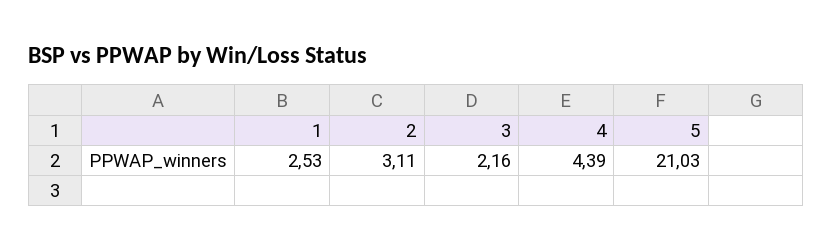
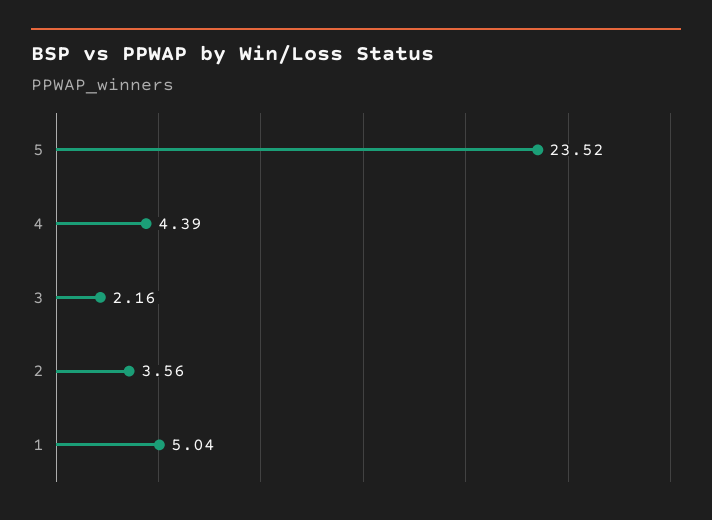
  {
-   "1": 2.53,
+   "1": 5.04,
-   "2": 3.11,
+   "2": 3.56,
    "3": 2.16,
    "4": 4.39,
-   "5": 21.03
+   "5": 23.52
  }

